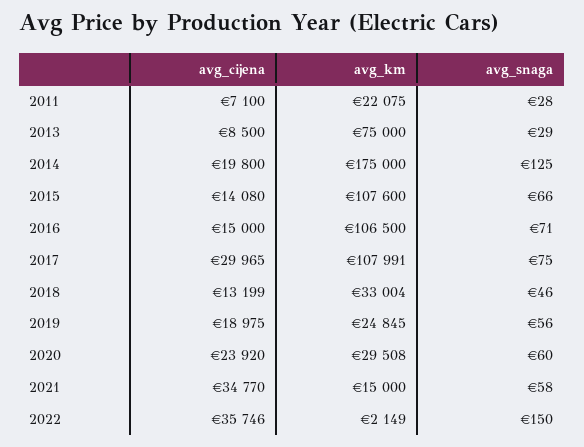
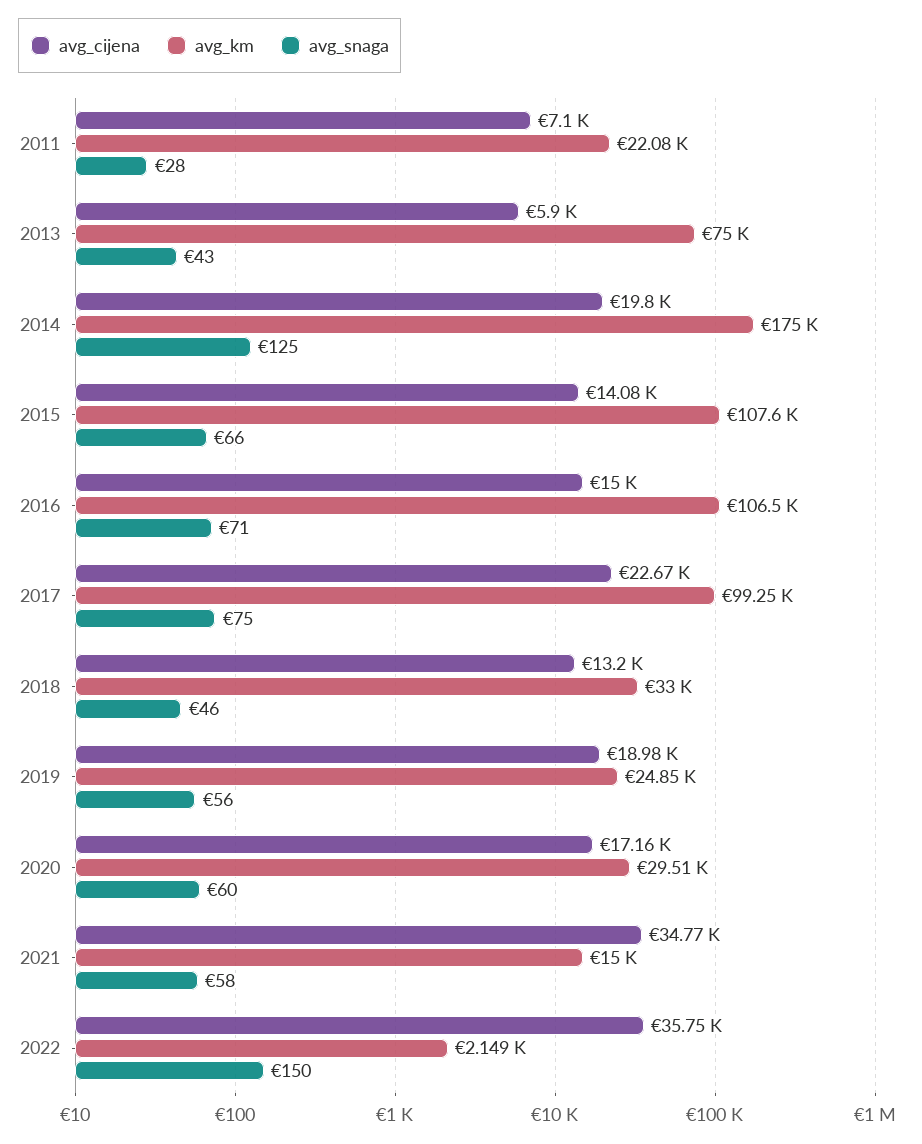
  {
    "avg_cijena": {
      "2011": 7100,
-     "2013": 8500,
+     "2013": 5900,
      "2014": 19800,
      "2015": 14080,
      "2016": 15000,
-     "2017": 29965,
+     "2017": 22670,
      "2018": 13199,
      "2019": 18975,
-     "2020": 23920,
+     "2020": 17160,
      "2021": 34770,
      "2022": 35746
    },
    "avg_km": {
      "2011": 22075,
      "2013": 75000,
      "2014": 175000,
      "2015": 107600,
      "2016": 106500,
-     "2017": 107991,
+     "2017": 99250,
      "2018": 33004,
      "2019": 24845,
      "2020": 29508,
      "2021": 15000,
      "2022": 2149
    },
    "avg_snaga": {
      "2011": 28,
-     "2013": 29,
+     "2013": 43,
      "2014": 125,
      "2015": 66,
      "2016": 71,
      "2017": 75,
      "2018": 46,
      "2019": 56,
      "2020": 60,
      "2021": 58,
      "2022": 150
    }
  }

